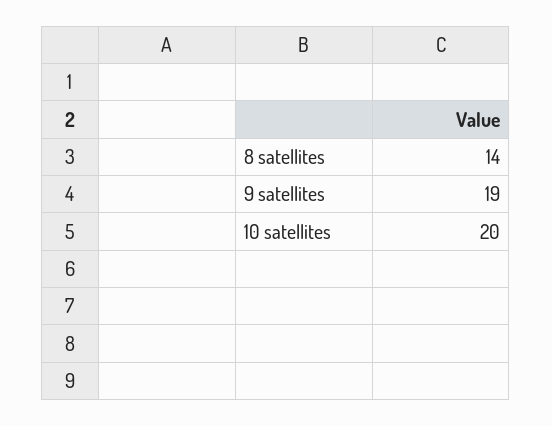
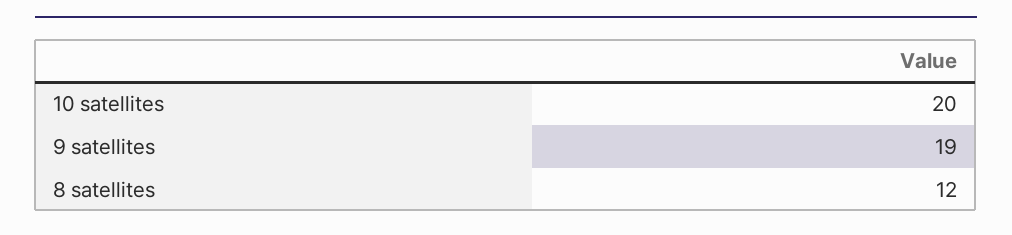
  {
-   "8 satellites": 14,
+   "8 satellites": 12,
    "9 satellites": 19,
    "10 satellites": 20
  }

